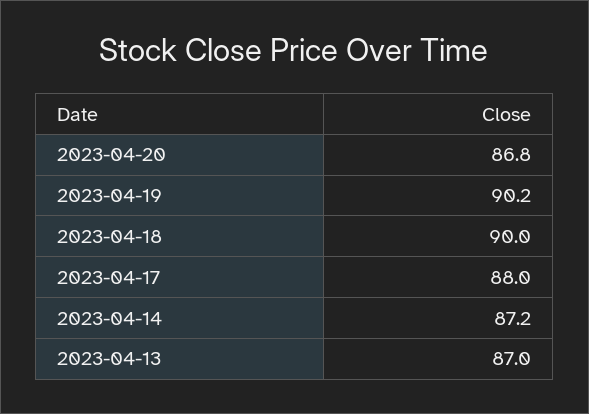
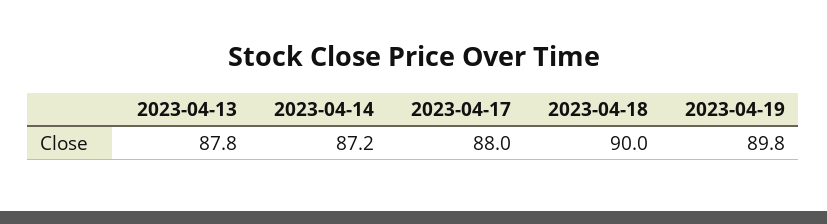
  {
-   "2023-04-20": 86.8,
-   "2023-04-19": 90.2,
+   "2023-04-19": 89.8,
    "2023-04-18": 90,
    "2023-04-17": 88,
    "2023-04-14": 87.2,
-   "2023-04-13": 87
+   "2023-04-13": 87.8
  }

